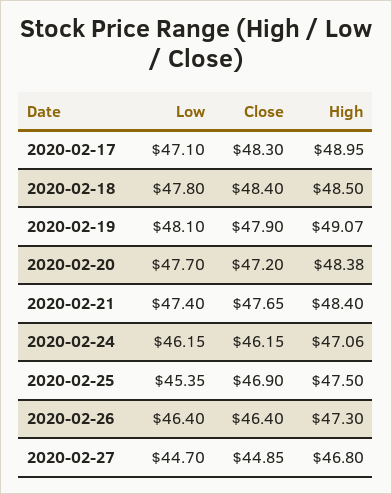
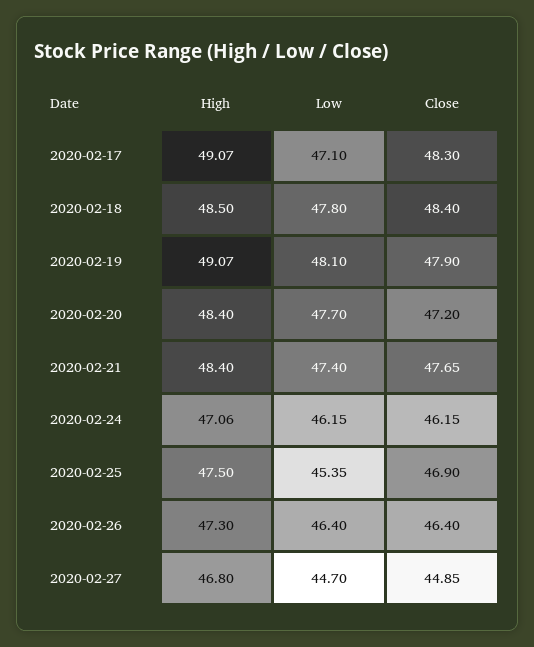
  {
    "Low": {
      "2020-02-17": 47.1,
      "2020-02-18": 47.8,
      "2020-02-19": 48.1,
      "2020-02-20": 47.7,
      "2020-02-21": 47.4,
      "2020-02-24": 46.15,
      "2020-02-25": 45.35,
      "2020-02-26": 46.4,
      "2020-02-27": 44.7
    },
    "Close": {
      "2020-02-17": 48.3,
      "2020-02-18": 48.4,
      "2020-02-19": 47.9,
      "2020-02-20": 47.2,
      "2020-02-21": 47.65,
      "2020-02-24": 46.15,
      "2020-02-25": 46.9,
      "2020-02-26": 46.4,
      "2020-02-27": 44.85
    },
    "High": {
-     "2020-02-17": 48.95,
+     "2020-02-17": 49.07,
      "2020-02-18": 48.5,
      "2020-02-19": 49.07,
-     "2020-02-20": 48.38,
+     "2020-02-20": 48.4,
      "2020-02-21": 48.4,
      "2020-02-24": 47.06,
      "2020-02-25": 47.5,
      "2020-02-26": 47.3,
      "2020-02-27": 46.8
    }
  }

